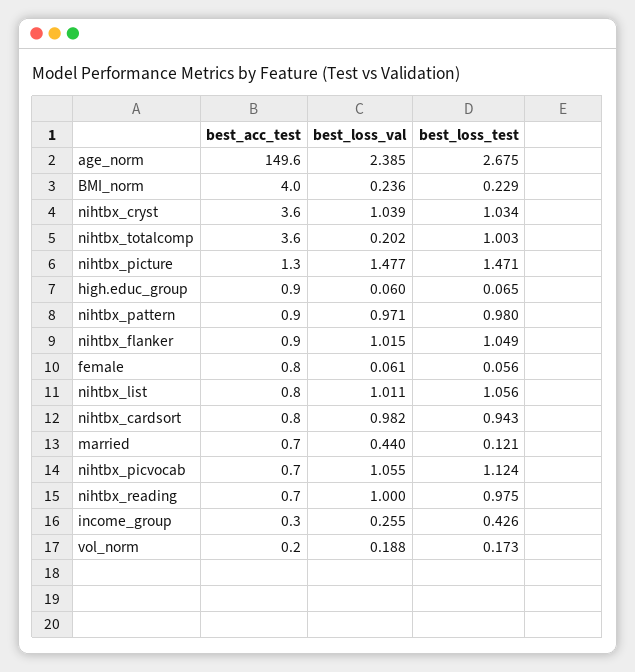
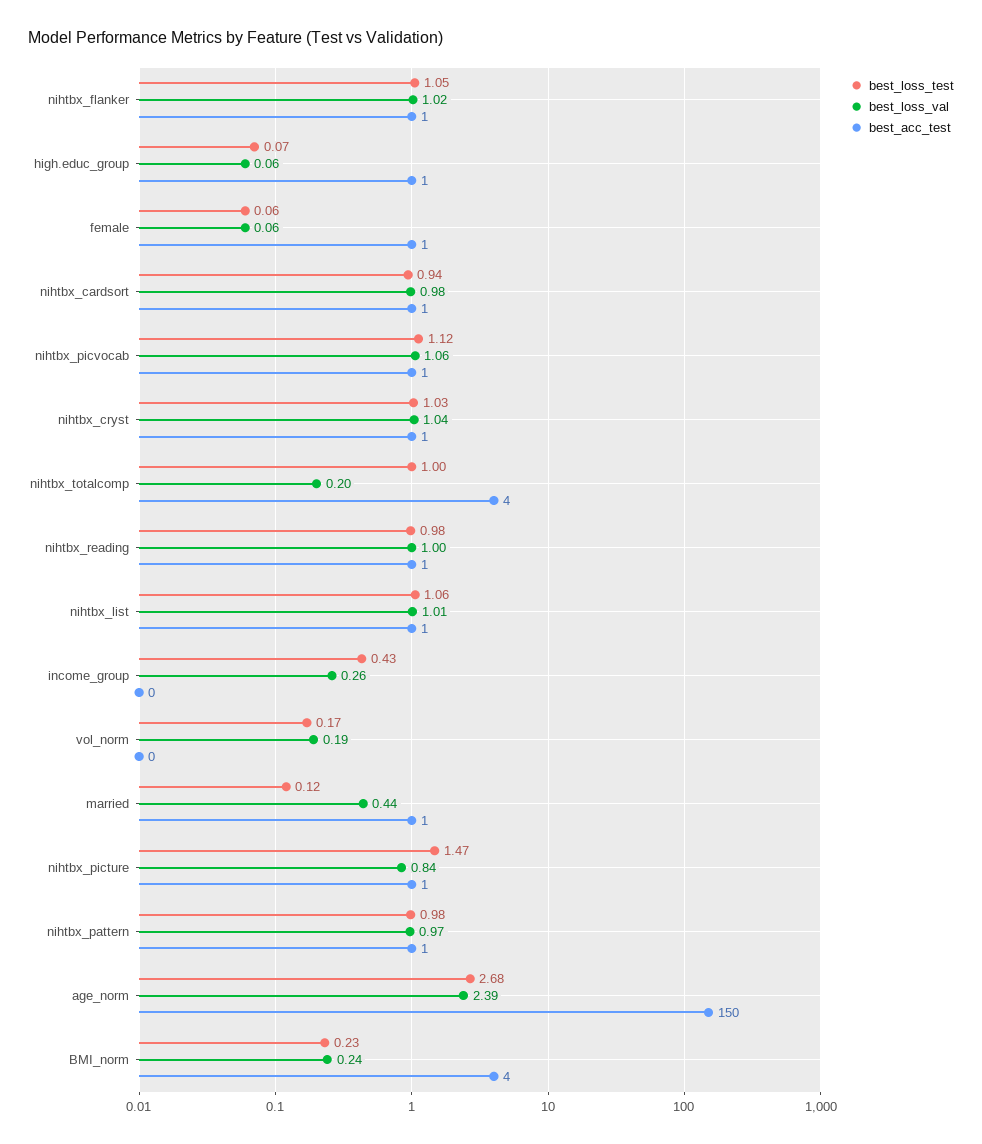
  {
    "best_acc_test": {
      "age_norm": 149.6,
      "BMI_norm": 4,
-     "nihtbx_cryst": 3.6,
+     "nihtbx_cryst": 1,
      "nihtbx_totalcomp": 3.6,
      "nihtbx_picture": 1.3,
      "high.educ_group": 0.9,
      "nihtbx_pattern": 0.9,
      "nihtbx_flanker": 0.9,
      "female": 0.8,
      "nihtbx_list": 0.8,
      "nihtbx_cardsort": 0.8,
      "married": 0.7,
      "nihtbx_picvocab": 0.7,
      "nihtbx_reading": 0.7,
      "income_group": 0.3,
      "vol_norm": 0.2
    },
    "best_loss_val": {
      "age_norm": 2.385,
      "BMI_norm": 0.236,
      "nihtbx_cryst": 1.039,
      "nihtbx_totalcomp": 0.202,
-     "nihtbx_picture": 1.477,
+     "nihtbx_picture": 0.84,
      "high.educ_group": 0.06,
      "nihtbx_pattern": 0.971,
      "nihtbx_flanker": 1.015,
      "female": 0.061,
      "nihtbx_list": 1.011,
      "nihtbx_cardsort": 0.982,
      "married": 0.44,
      "nihtbx_picvocab": 1.055,
      "nihtbx_reading": 1,
      "income_group": 0.255,
      "vol_norm": 0.188
    },
    "best_loss_test": {
      "age_norm": 2.675,
      "BMI_norm": 0.229,
      "nihtbx_cryst": 1.034,
      "nihtbx_totalcomp": 1.003,
      "nihtbx_picture": 1.471,
      "high.educ_group": 0.065,
      "nihtbx_pattern": 0.98,
      "nihtbx_flanker": 1.049,
      "female": 0.056,
      "nihtbx_list": 1.056,
      "nihtbx_cardsort": 0.943,
      "married": 0.121,
      "nihtbx_picvocab": 1.124,
      "nihtbx_reading": 0.975,
      "income_group": 0.426,
      "vol_norm": 0.173
    }
  }

